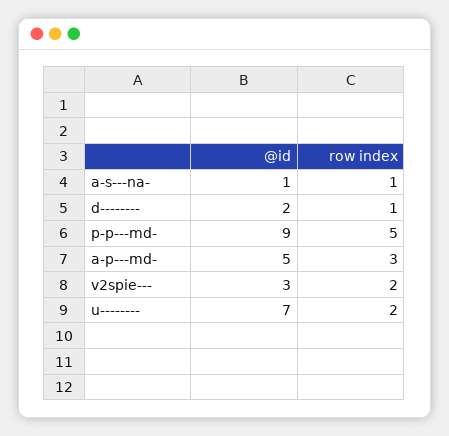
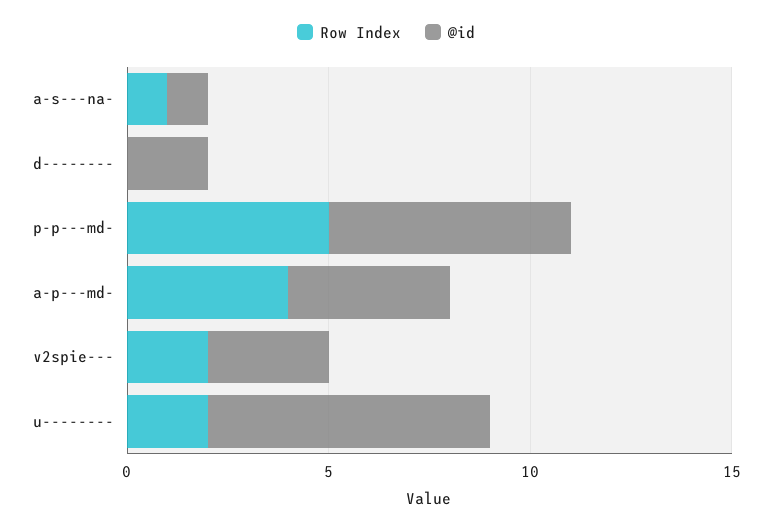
  {
    "@id": {
      "a-s---na-": 1,
      "d--------": 2,
-     "p-p---md-": 9,
+     "p-p---md-": 6,
-     "a-p---md-": 5,
+     "a-p---md-": 4,
      "v2spie---": 3,
      "u--------": 7
    },
    "row index": {
      "a-s---na-": 1,
-     "d--------": 1,
+     "d--------": 0,
      "p-p---md-": 5,
-     "a-p---md-": 3,
+     "a-p---md-": 4,
      "v2spie---": 2,
      "u--------": 2
    }
  }

